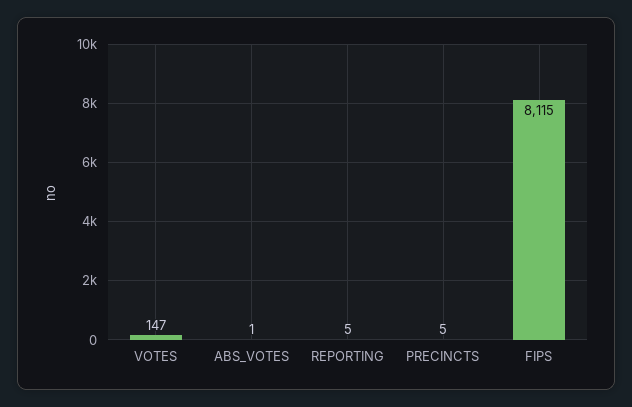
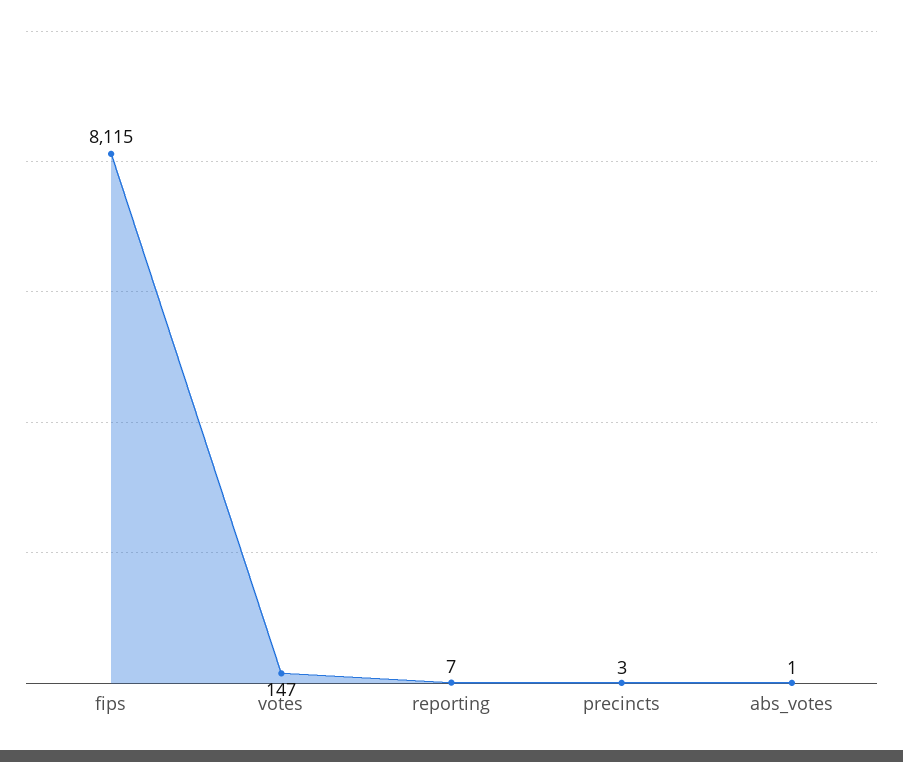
  {
    "VOTES": 147,
    "ABS_VOTES": 1,
-   "REPORTING": 5,
+   "REPORTING": 7,
-   "PRECINCTS": 5,
+   "PRECINCTS": 3,
    "FIPS": 8115
  }

